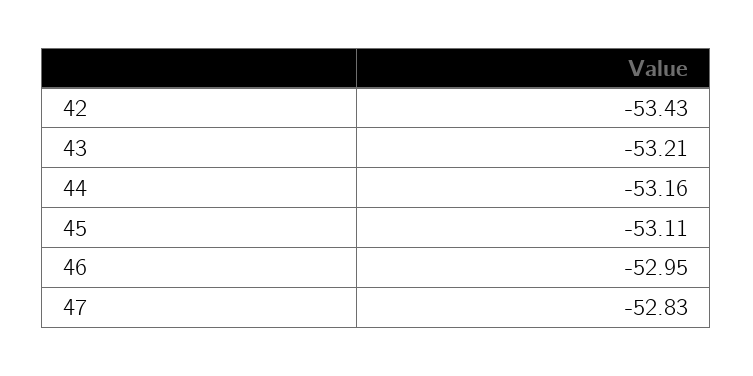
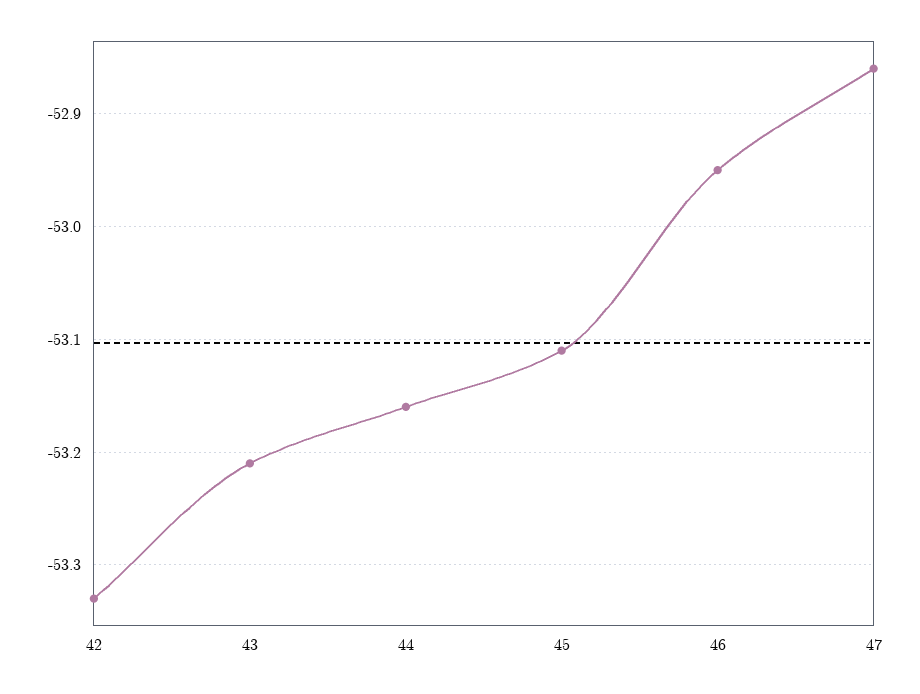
  {
-   "42": -53.43,
+   "42": -53.33,
    "43": -53.21,
    "44": -53.16,
    "45": -53.11,
    "46": -52.95,
-   "47": -52.83
+   "47": -52.86
  }

